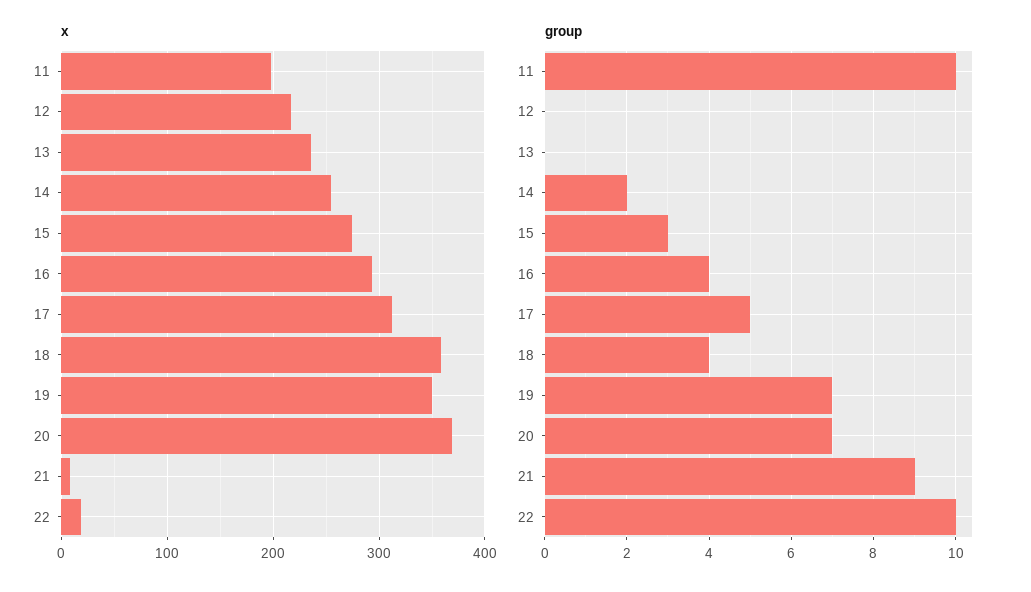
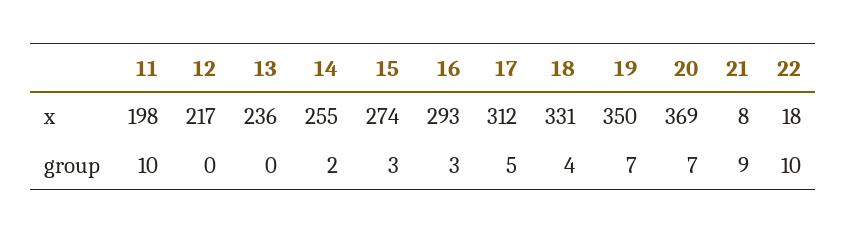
  {
    "x": {
      "11": 198,
      "12": 217,
      "13": 236,
      "14": 255,
      "15": 274,
      "16": 293,
      "17": 312,
-     "18": 360,
+     "18": 331,
      "19": 350,
      "20": 369,
      "21": 8,
      "22": 18
    },
    "group": {
      "11": 10,
      "12": 0,
      "13": 0,
      "14": 2,
      "15": 3,
-     "16": 4,
+     "16": 3,
      "17": 5,
      "18": 4,
      "19": 7,
      "20": 7,
      "21": 9,
      "22": 10
    }
  }

